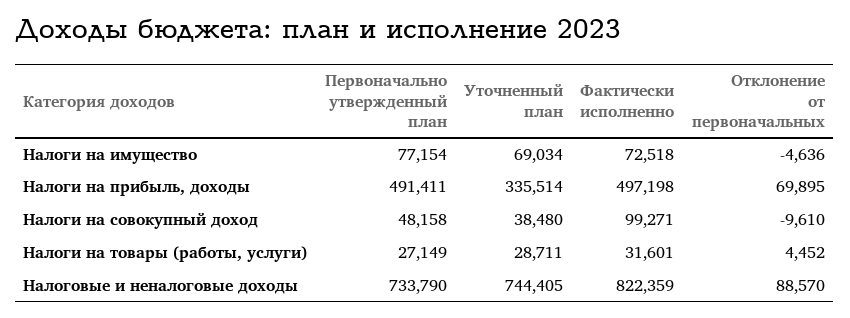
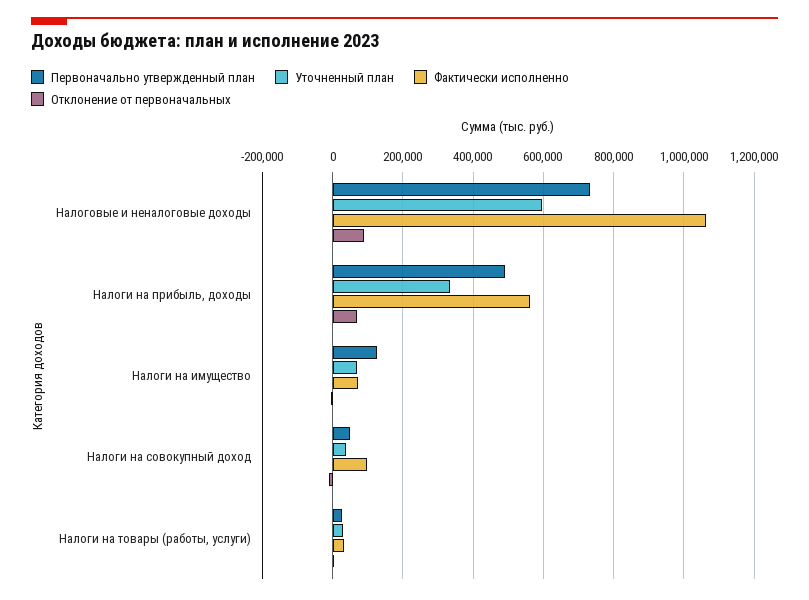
  {
    "Первоначально утвержденный план": {
-     "Налоги на имущество": 77154,
+     "Налоги на имущество": 120000,
      "Налоги на прибыль, доходы": 491411,
      "Налоги на совокупный доход": 48158,
      "Налоги на товары (работы, услуги)": 27149,
      "Налоговые и неналоговые доходы": 733790
    },
    "Уточненный план": {
      "Налоги на имущество": 69034,
      "Налоги на прибыль, доходы": 335514,
      "Налоги на совокупный доход": 38480,
      "Налоги на товары (работы, услуги)": 28711,
-     "Налоговые и неналоговые доходы": 744405
+     "Налоговые и неналоговые доходы": 600000
    },
    "Фактически исполненно": {
      "Налоги на имущество": 72518,
-     "Налоги на прибыль, доходы": 497198,
+     "Налоги на прибыль, доходы": 560000,
      "Налоги на совокупный доход": 99271,
      "Налоги на товары (работы, услуги)": 31601,
-     "Налоговые и неналоговые доходы": 822359
+     "Налоговые и неналоговые доходы": 1060000
    },
    "Отклонение от первоначальных": {
      "Налоги на имущество": -4636,
      "Налоги на прибыль, доходы": 69895,
      "Налоги на совокупный доход": -9610,
      "Налоги на товары (работы, услуги)": 4452,
      "Налоговые и неналоговые доходы": 88570
    }
  }

